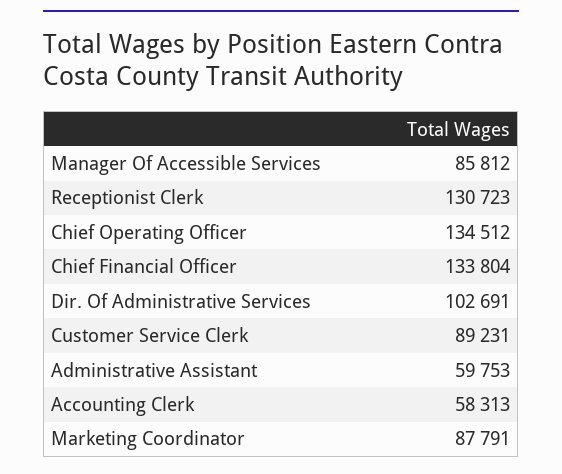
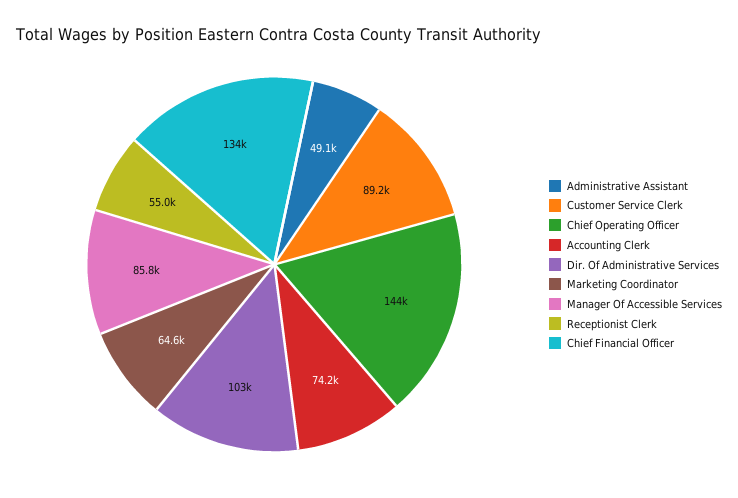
  {
    "Manager Of Accessible Services": 85812,
-   "Receptionist Clerk": 130723,
+   "Receptionist Clerk": 55000,
-   "Chief Operating Officer": 134512,
+   "Chief Operating Officer": 144000,
    "Chief Financial Officer": 133804,
    "Dir. Of Administrative Services": 102691,
    "Customer Service Clerk": 89231,
-   "Administrative Assistant": 59753,
+   "Administrative Assistant": 49100,
-   "Accounting Clerk": 58313,
+   "Accounting Clerk": 74200,
-   "Marketing Coordinator": 87791
+   "Marketing Coordinator": 64600
  }

